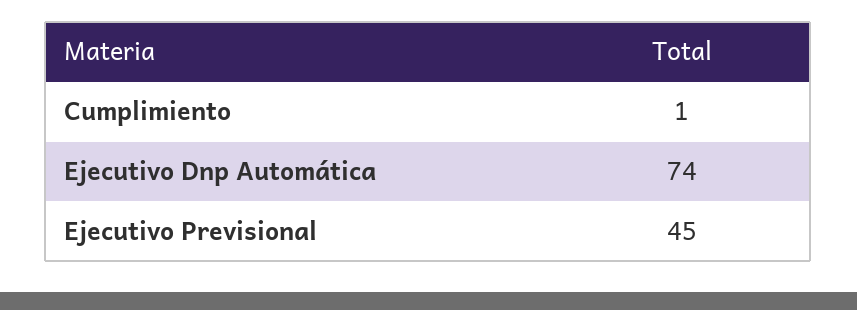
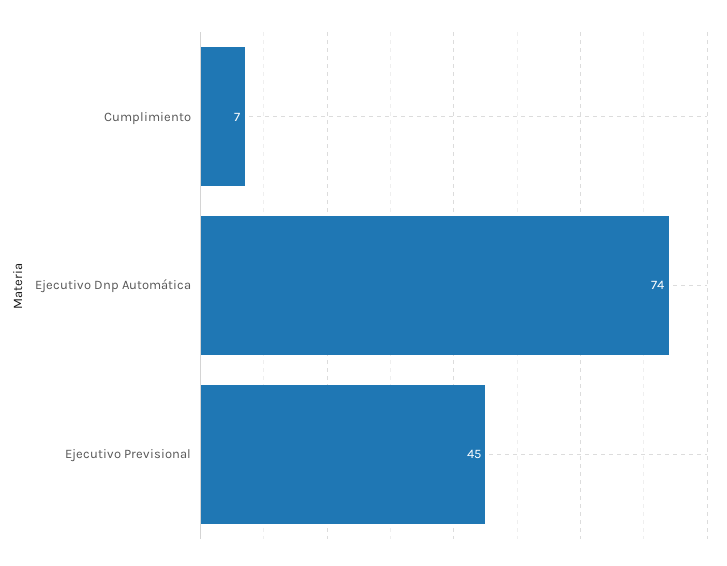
  {
-   "Cumplimiento": 1,
+   "Cumplimiento": 7,
    "Ejecutivo Dnp Automática": 74,
    "Ejecutivo Previsional": 45
  }

